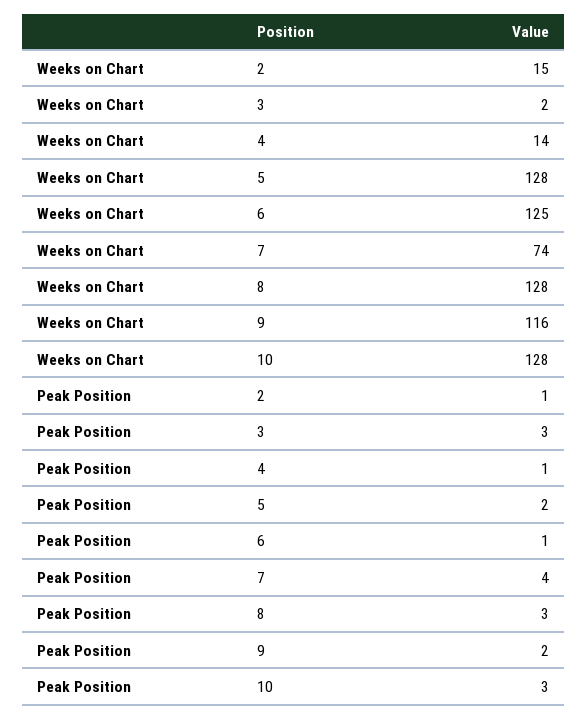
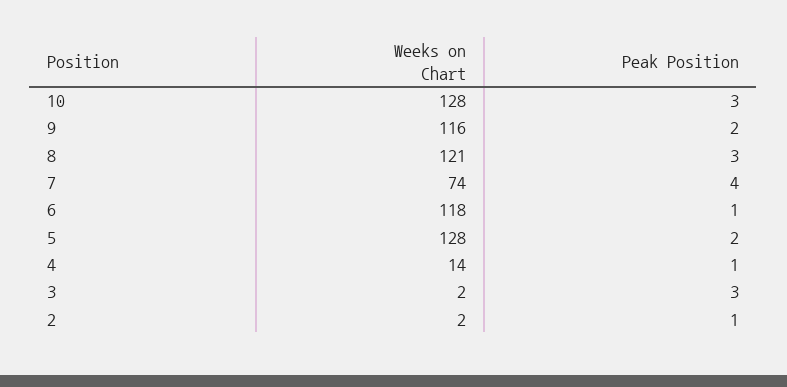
  {
    "Weeks on Chart": {
-     "2": 15,
+     "2": 2,
      "3": 2,
      "4": 14,
      "5": 128,
-     "6": 125,
+     "6": 118,
      "7": 74,
-     "8": 128,
+     "8": 121,
      "9": 116,
      "10": 128
    },
    "Peak Position": {
      "2": 1,
      "3": 3,
      "4": 1,
      "5": 2,
      "6": 1,
      "7": 4,
      "8": 3,
      "9": 2,
      "10": 3
    }
  }

